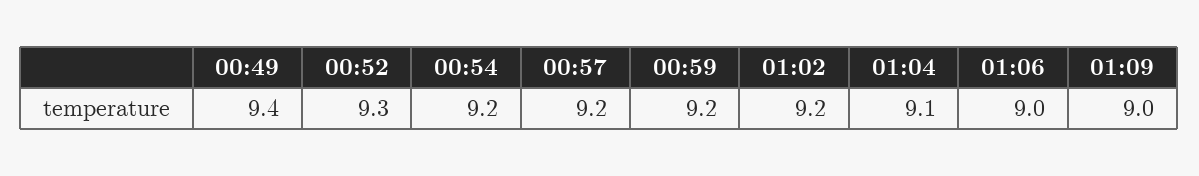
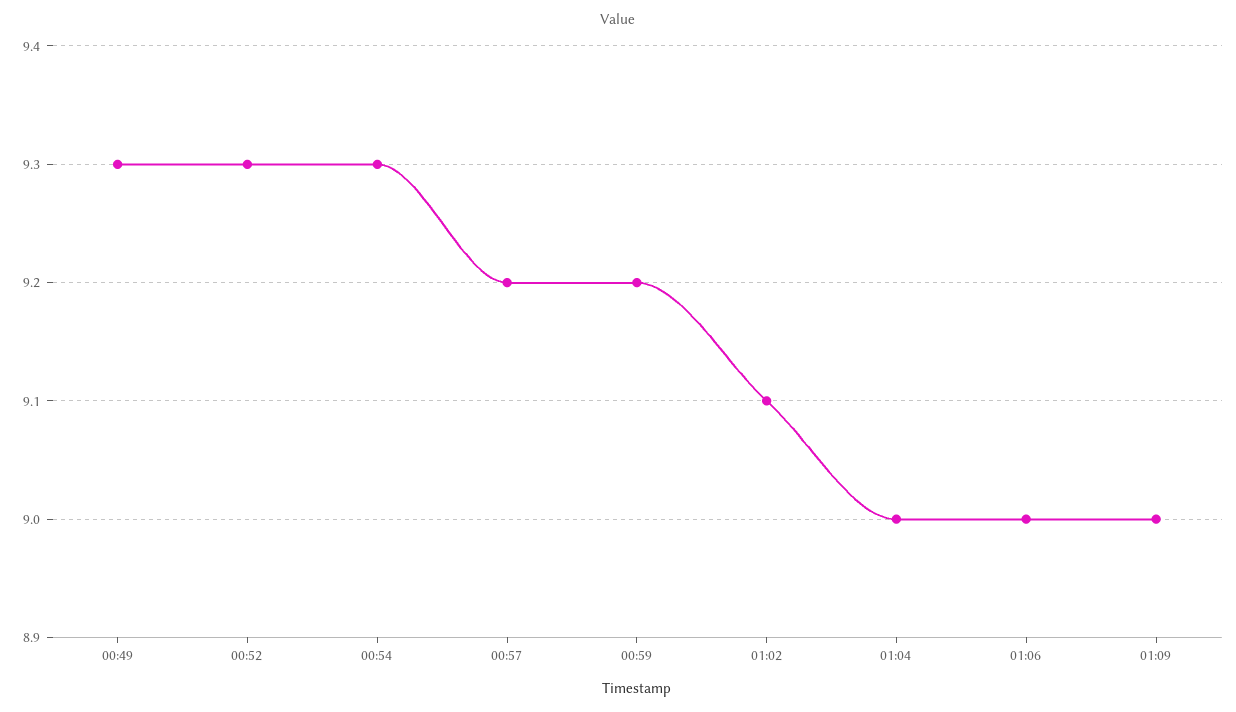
  {
-   "00:49": 9.4,
+   "00:49": 9.3,
    "00:52": 9.3,
-   "00:54": 9.2,
+   "00:54": 9.3,
    "00:57": 9.2,
    "00:59": 9.2,
-   "01:02": 9.2,
+   "01:02": 9.1,
-   "01:04": 9.1,
+   "01:04": 9,
    "01:06": 9,
    "01:09": 9
  }

